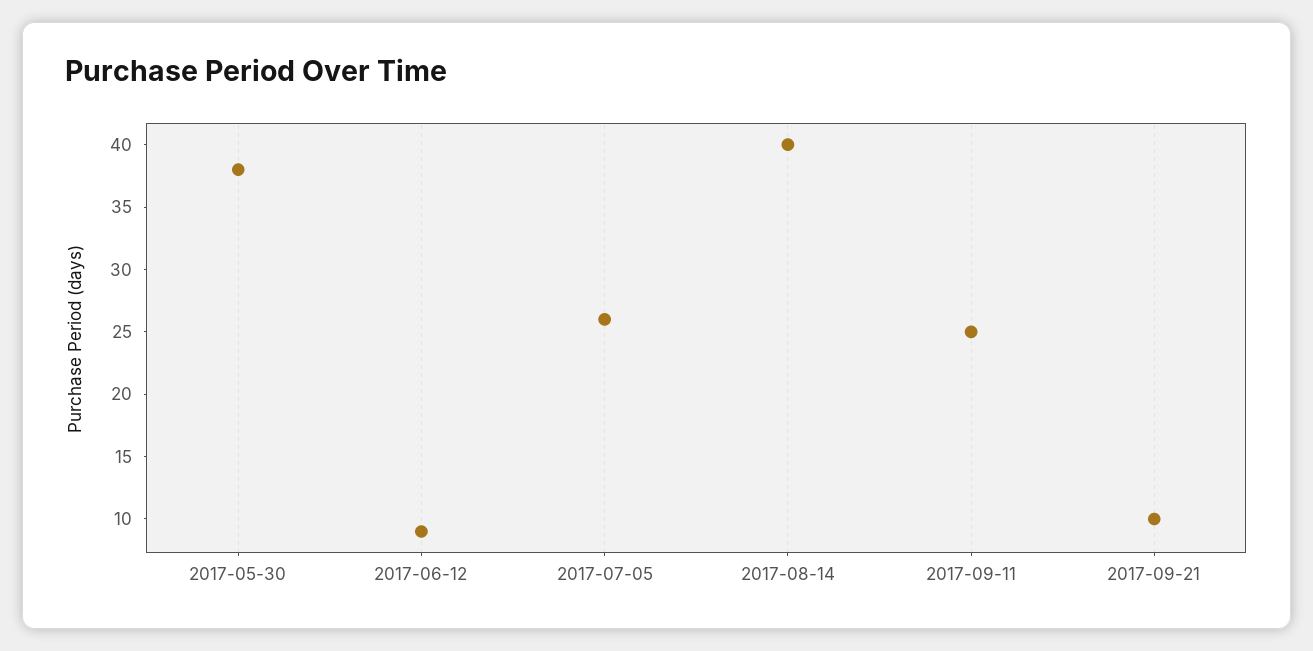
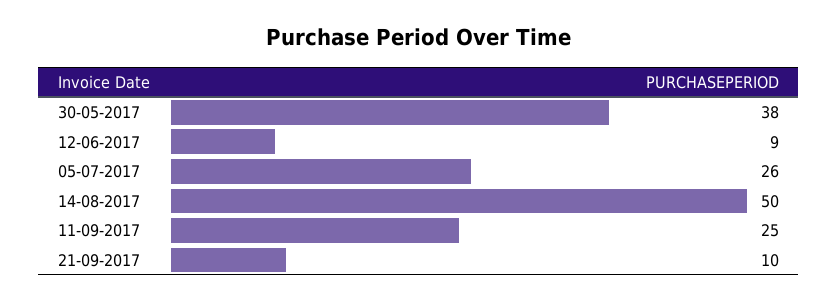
  {
    "2017-05-30": 38,
    "2017-06-12": 9,
    "2017-07-05": 26,
-   "2017-08-14": 40,
+   "2017-08-14": 50,
    "2017-09-11": 25,
    "2017-09-21": 10
  }

